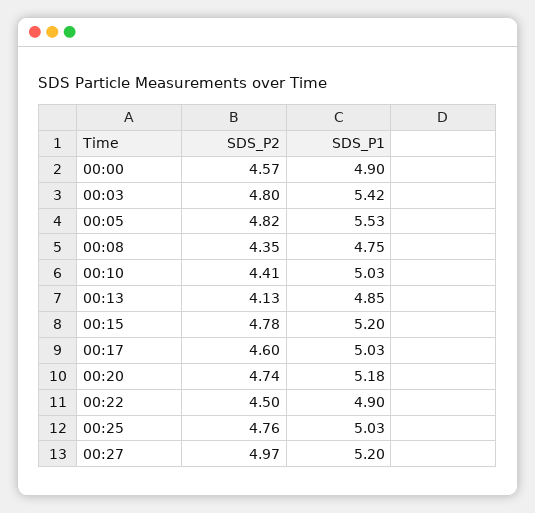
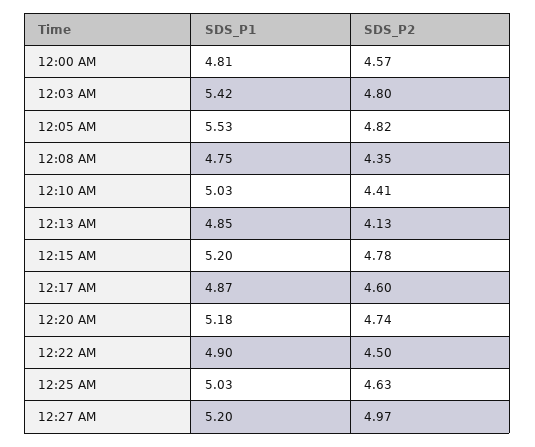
  {
    "SDS_P2": {
      "00:00": 4.57,
      "00:03": 4.8,
      "00:05": 4.82,
      "00:08": 4.35,
      "00:10": 4.41,
      "00:13": 4.13,
      "00:15": 4.78,
      "00:17": 4.6,
      "00:20": 4.74,
      "00:22": 4.5,
-     "00:25": 4.76,
+     "00:25": 4.63,
      "00:27": 4.97
    },
    "SDS_P1": {
-     "00:00": 4.9,
+     "00:00": 4.81,
      "00:03": 5.42,
      "00:05": 5.53,
      "00:08": 4.75,
      "00:10": 5.03,
      "00:13": 4.85,
      "00:15": 5.2,
-     "00:17": 5.03,
+     "00:17": 4.87,
      "00:20": 5.18,
      "00:22": 4.9,
      "00:25": 5.03,
      "00:27": 5.2
    }
  }

